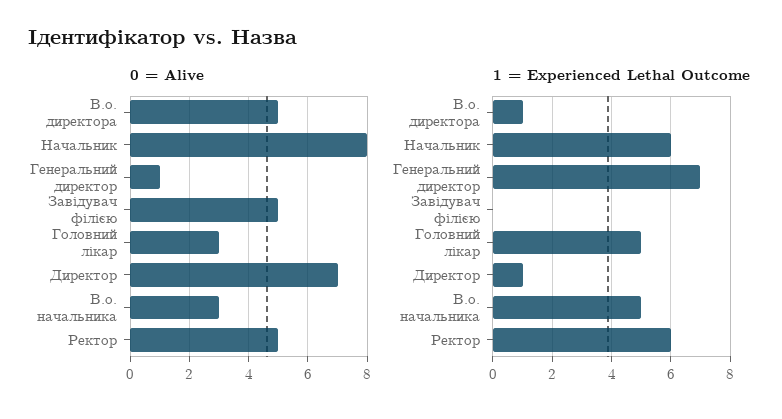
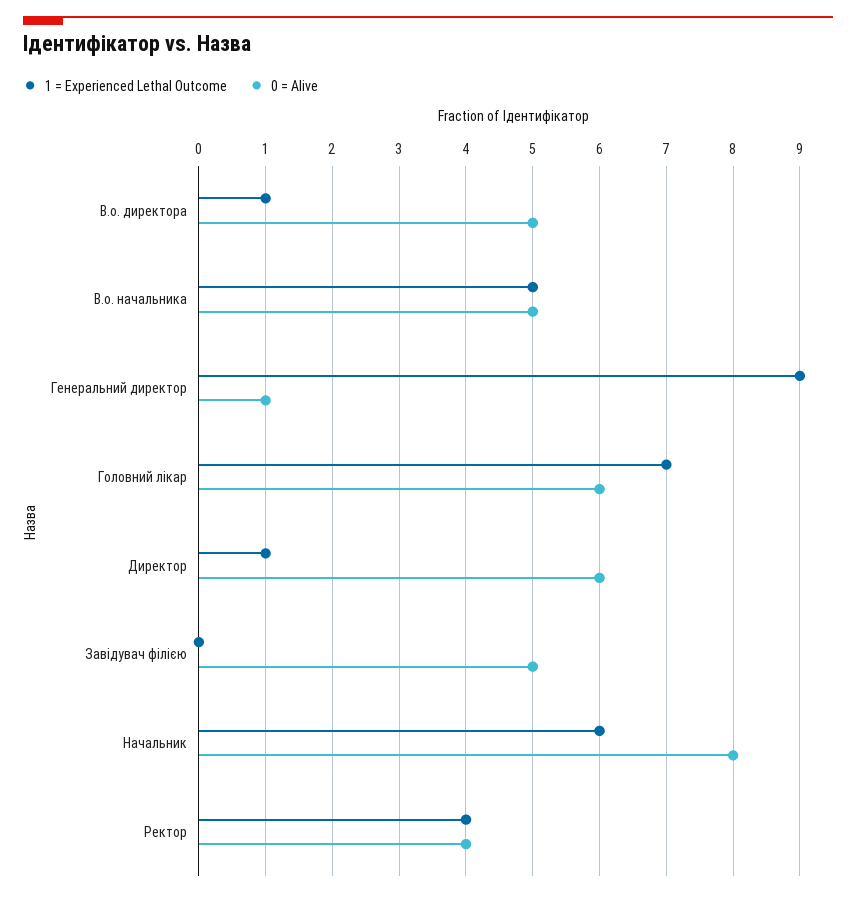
  {
    "0 = Alive": {
      "В.о. директора": 5,
      "Начальник": 8,
      "Генеральний директор": 1,
      "Завідувач філією": 5,
-     "Головний лікар": 3,
+     "Головний лікар": 6,
-     "Директор": 7,
+     "Директор": 6,
-     "В.о. начальника": 3,
+     "В.о. начальника": 5,
-     "Ректор": 5
+     "Ректор": 4
    },
    "1 = Experienced Lethal Outcome": {
      "В.о. директора": 1,
      "Начальник": 6,
-     "Генеральний директор": 7,
+     "Генеральний директор": 9,
      "Завідувач філією": 0,
-     "Головний лікар": 5,
+     "Головний лікар": 7,
      "Директор": 1,
      "В.о. начальника": 5,
-     "Ректор": 6
+     "Ректор": 4
    }
  }

